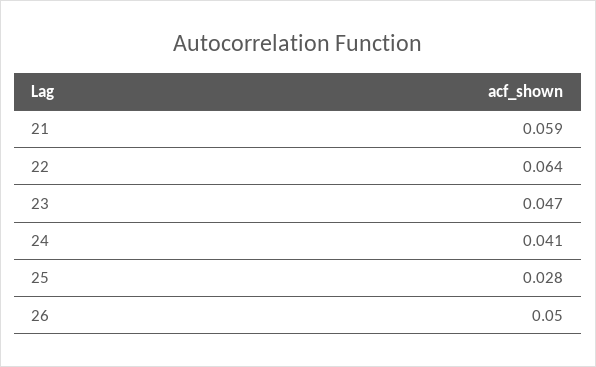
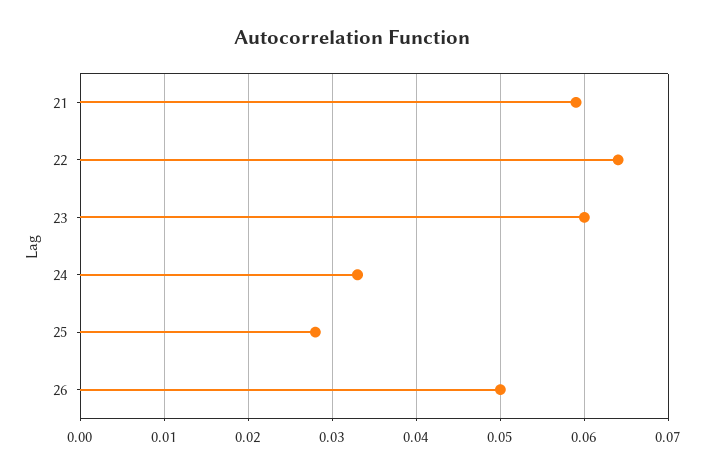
  {
    "21": 0.059,
    "22": 0.064,
-   "23": 0.047,
+   "23": 0.06,
-   "24": 0.041,
+   "24": 0.033,
    "25": 0.028,
    "26": 0.05
  }

